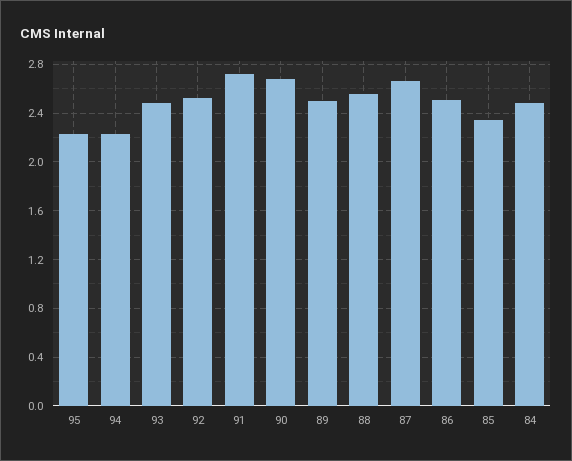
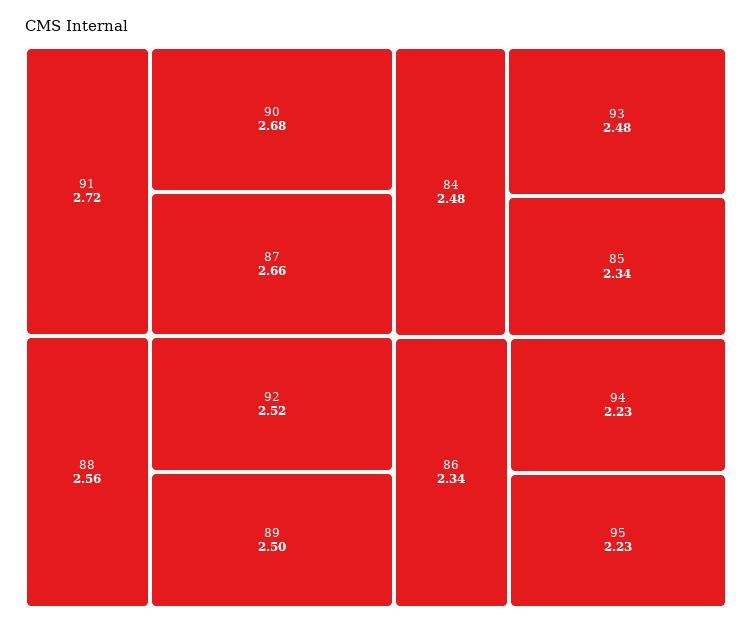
  {
    "95": 2.23,
    "94": 2.23,
    "93": 2.48,
    "92": 2.52,
    "91": 2.72,
    "90": 2.68,
    "89": 2.5,
    "88": 2.56,
    "87": 2.66,
-   "86": 2.5,
+   "86": 2.34,
    "85": 2.34,
    "84": 2.48
  }

